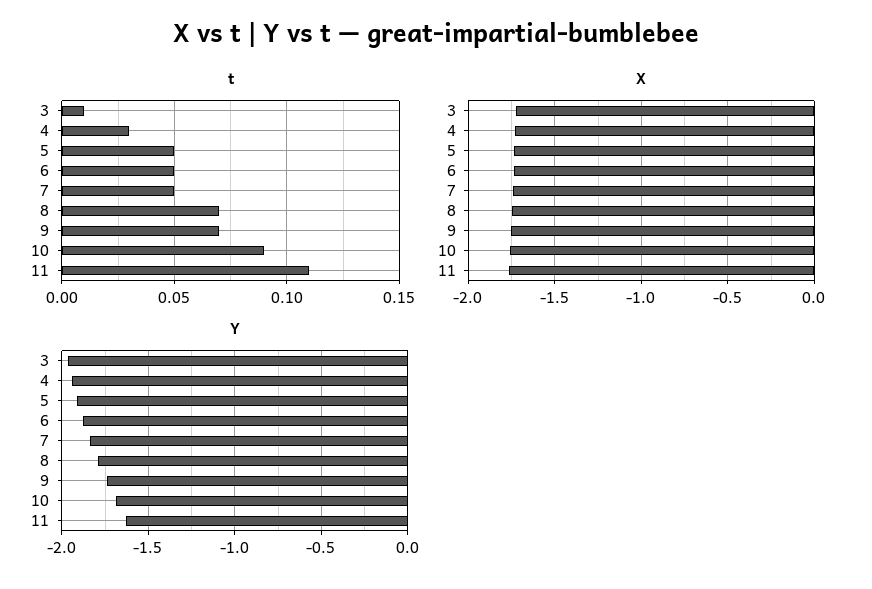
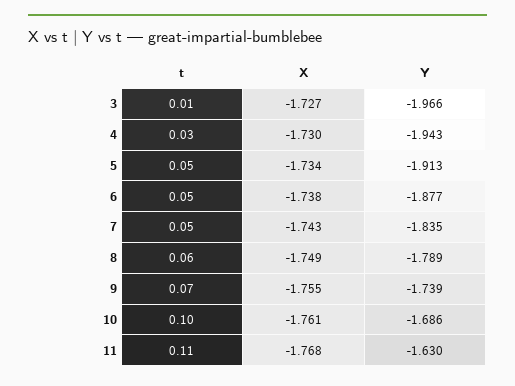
  {
    "t": {
      "3": 0.01,
      "4": 0.03,
      "5": 0.05,
      "6": 0.05,
      "7": 0.05,
-     "8": 0.07,
+     "8": 0.06,
      "9": 0.07,
-     "10": 0.09,
+     "10": 0.1,
      "11": 0.11
    },
    "X": {
      "3": -1.727,
      "4": -1.73,
      "5": -1.734,
      "6": -1.738,
      "7": -1.743,
      "8": -1.749,
      "9": -1.755,
      "10": -1.761,
      "11": -1.768
    },
    "Y": {
      "3": -1.966,
      "4": -1.943,
      "5": -1.913,
      "6": -1.877,
      "7": -1.835,
      "8": -1.789,
      "9": -1.739,
      "10": -1.686,
      "11": -1.63
    }
  }

